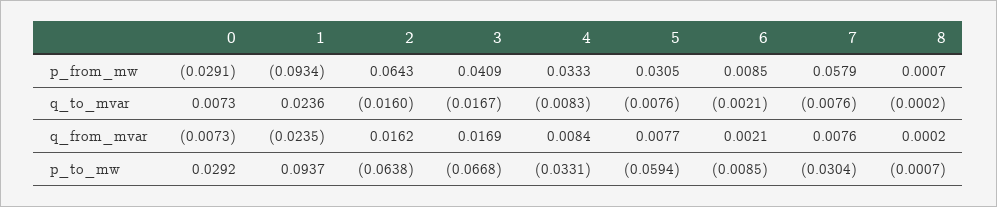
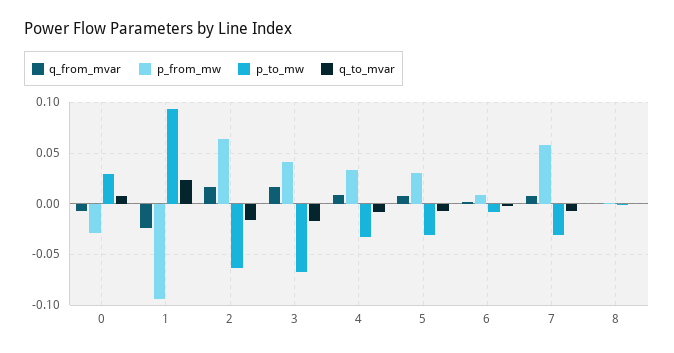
  {
    "p_from_mw": {
      "0": -0.0291,
      "1": -0.0934,
      "2": 0.0643,
      "3": 0.0409,
      "4": 0.0333,
      "5": 0.0305,
      "6": 0.0085,
      "7": 0.0579,
      "8": 0.0007
    },
    "q_to_mvar": {
      "0": 0.0073,
      "1": 0.0236,
      "2": -0.016,
      "3": -0.0167,
      "4": -0.0083,
      "5": -0.0076,
      "6": -0.0021,
      "7": -0.0076,
      "8": -0.0002
    },
    "q_from_mvar": {
      "0": -0.0073,
      "1": -0.0235,
      "2": 0.0162,
      "3": 0.0169,
      "4": 0.0084,
      "5": 0.0077,
      "6": 0.0021,
      "7": 0.0076,
      "8": 0.0002
    },
    "p_to_mw": {
      "0": 0.0292,
      "1": 0.0937,
      "2": -0.0638,
      "3": -0.0668,
      "4": -0.0331,
-     "5": -0.0594,
+     "5": -0.03,
      "6": -0.0085,
      "7": -0.0304,
      "8": -0.0007
    }
  }

